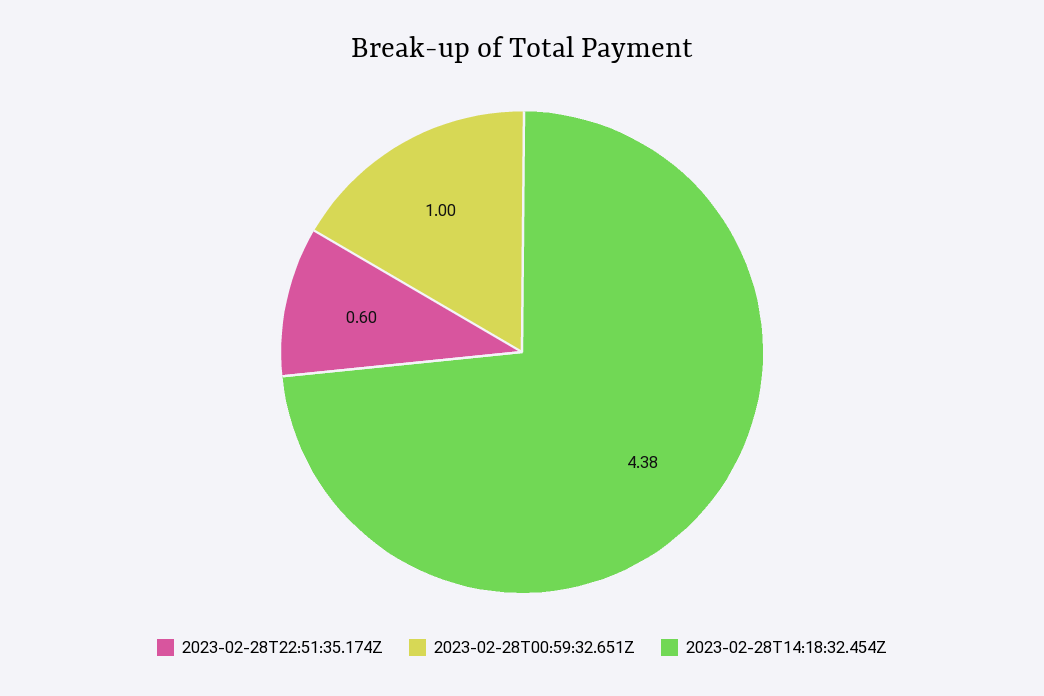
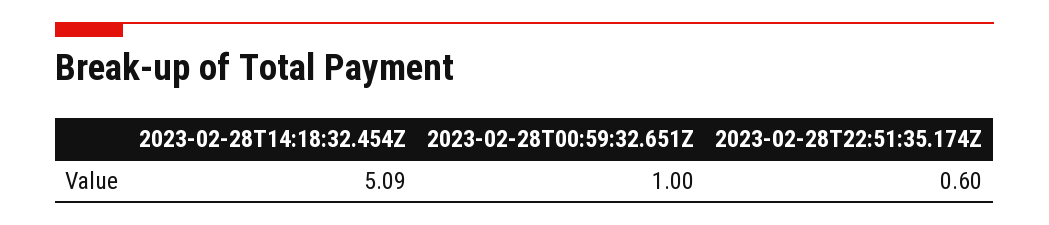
  {
    "2023-02-28T22:51:35.174Z": 0.6,
    "2023-02-28T00:59:32.651Z": 1,
-   "2023-02-28T14:18:32.454Z": 4.38
+   "2023-02-28T14:18:32.454Z": 5.09
  }

